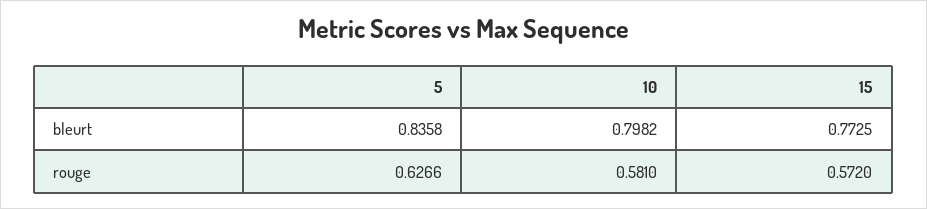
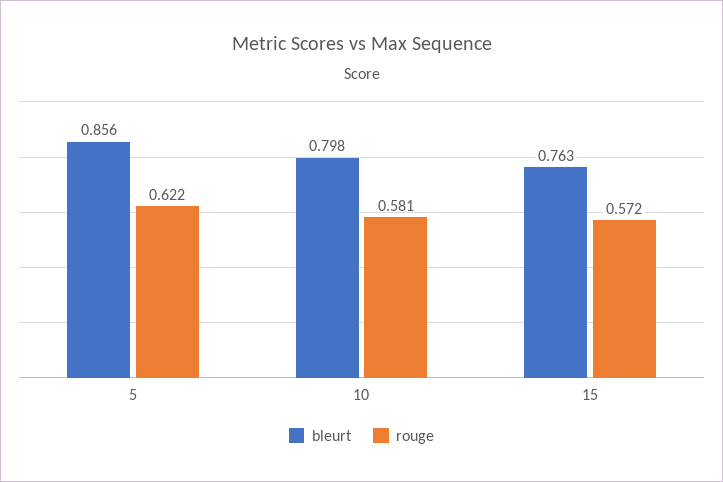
  {
    "bleurt": {
-     "5": 0.8358,
+     "5": 0.856,
      "10": 0.7982,
-     "15": 0.7725
+     "15": 0.763
    },
    "rouge": {
-     "5": 0.6266,
+     "5": 0.622,
      "10": 0.581,
      "15": 0.572
    }
  }

